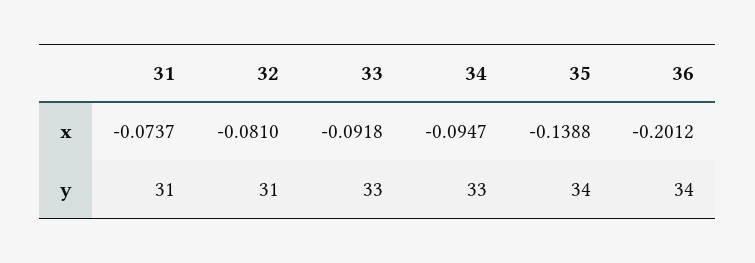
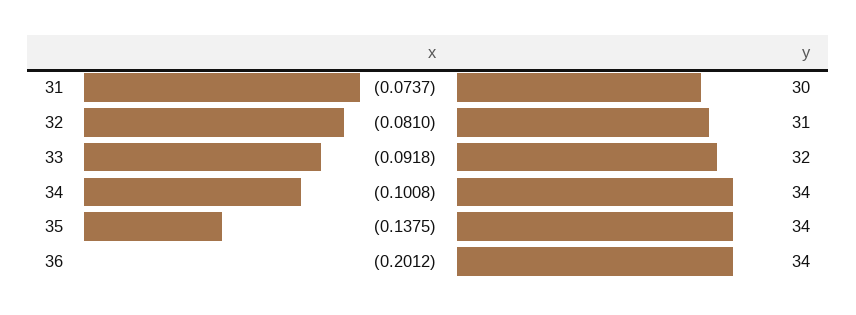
  {
    "31": {
      "x": -0.0737,
-     "y": 31
+     "y": 30
    },
    "32": {
      "x": -0.081,
      "y": 31
    },
    "33": {
      "x": -0.0918,
-     "y": 33
+     "y": 32
    },
    "34": {
-     "x": -0.0947,
+     "x": -0.1008,
-     "y": 33
+     "y": 34
    },
    "35": {
-     "x": -0.1388,
+     "x": -0.1375,
      "y": 34
    },
    "36": {
      "x": -0.2012,
      "y": 34
    }
  }

